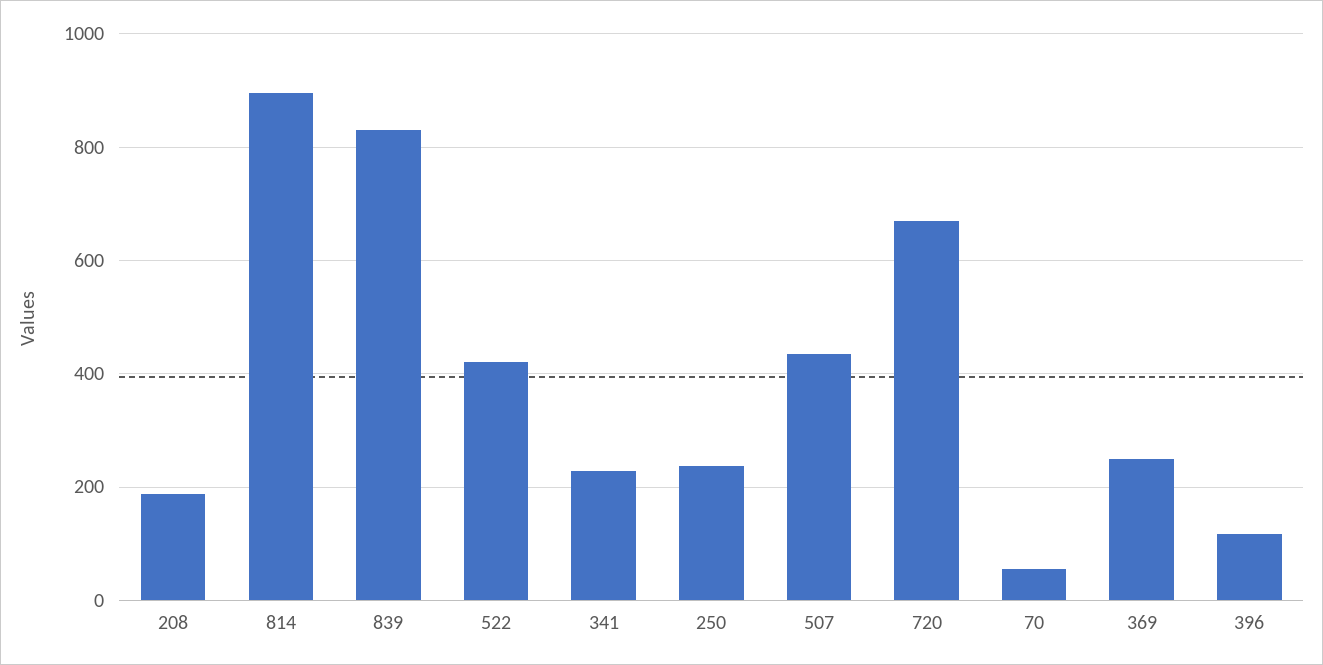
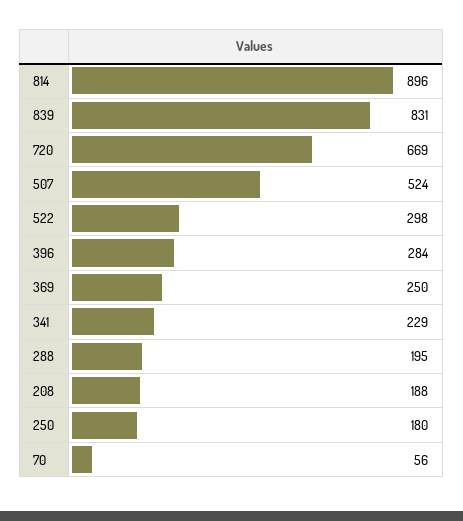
  {
    "208": 188,
    "814": 896,
    "839": 831,
-   "522": 420,
+   "522": 298,
    "341": 229,
-   "250": 240,
+   "250": 180,
-   "507": 440,
+   "507": 524,
    "720": 669,
    "70": 56,
    "369": 250,
-   "396": 120
+   "396": 284,
+   "288": 195
  }

